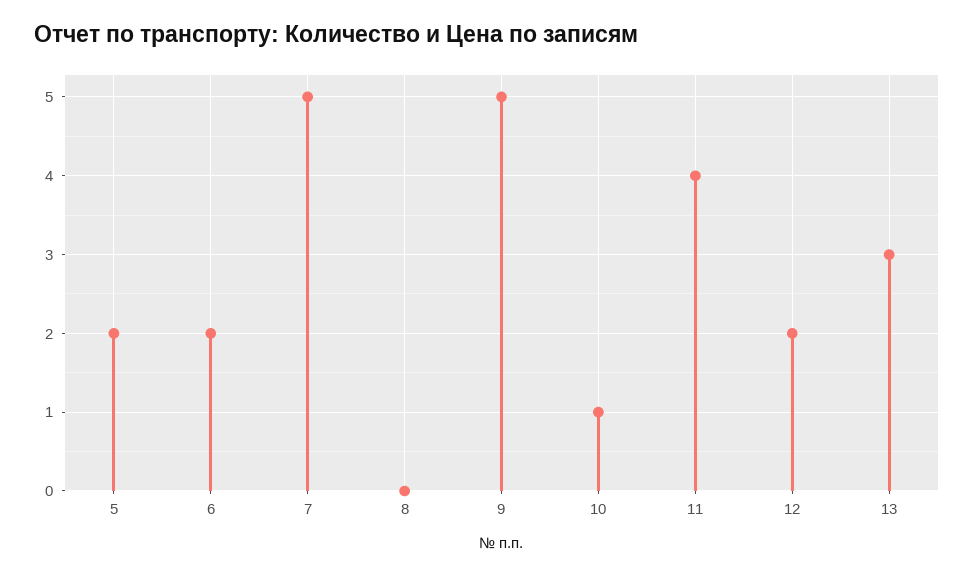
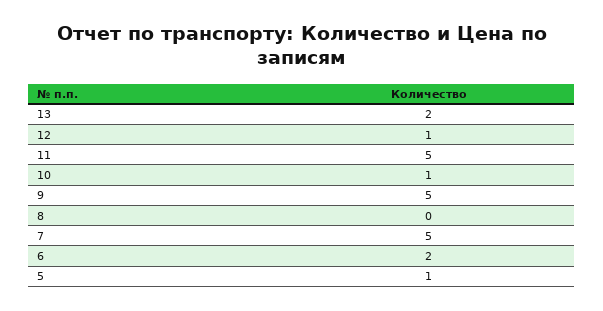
  {
-   "5": 2,
+   "5": 1,
    "6": 2,
    "7": 5,
    "8": 0,
    "9": 5,
    "10": 1,
-   "11": 4,
+   "11": 5,
-   "12": 2,
+   "12": 1,
-   "13": 3
+   "13": 2
  }

